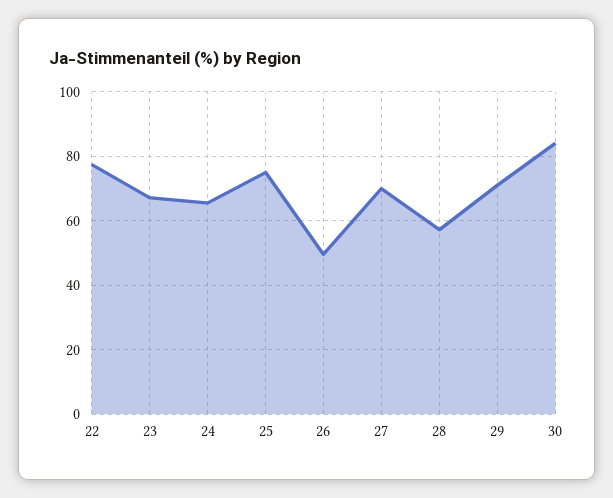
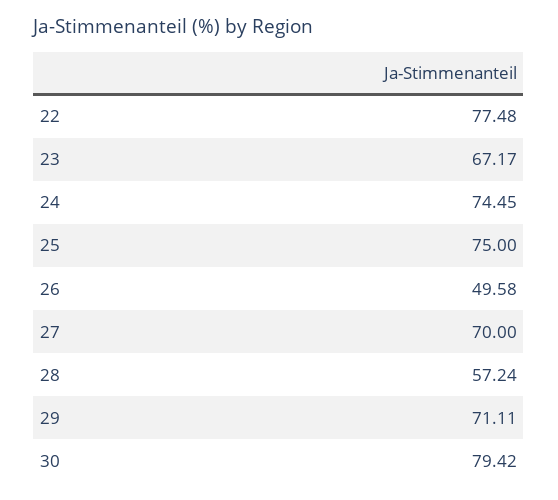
  {
    "22": 77.48,
    "23": 67.17,
-   "24": 66,
+   "24": 74.45,
    "25": 75,
    "26": 49.58,
    "27": 70,
    "28": 57.24,
    "29": 71.11,
-   "30": 84
+   "30": 79.42
  }

